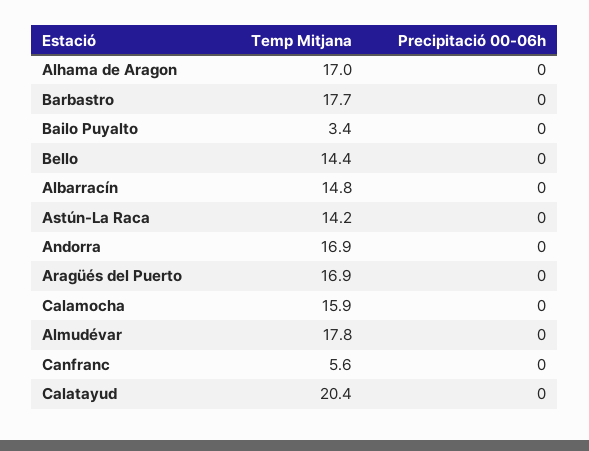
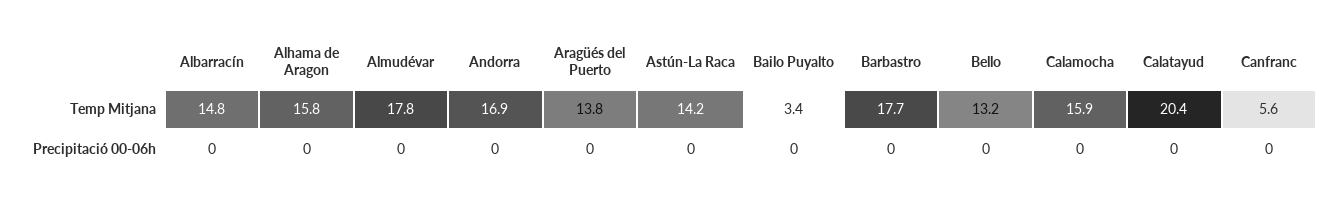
  {
    "Temp Mitjana": {
-     "Alhama de Aragon": 17,
+     "Alhama de Aragon": 15.8,
      "Barbastro": 17.7,
      "Bailo Puyalto": 3.4,
-     "Bello": 14.4,
+     "Bello": 13.2,
      "Albarracín": 14.8,
      "Astún-La Raca": 14.2,
      "Andorra": 16.9,
-     "Aragüés del Puerto": 16.9,
+     "Aragüés del Puerto": 13.8,
      "Calamocha": 15.9,
      "Almudévar": 17.8,
      "Canfranc": 5.6,
      "Calatayud": 20.4
    },
    "Precipitació 00-06h": {
      "Alhama de Aragon": 0,
      "Barbastro": 0,
      "Bailo Puyalto": 0,
      "Bello": 0,
      "Albarracín": 0,
      "Astún-La Raca": 0,
      "Andorra": 0,
      "Aragüés del Puerto": 0,
      "Calamocha": 0,
      "Almudévar": 0,
      "Canfranc": 0,
      "Calatayud": 0
    }
  }

